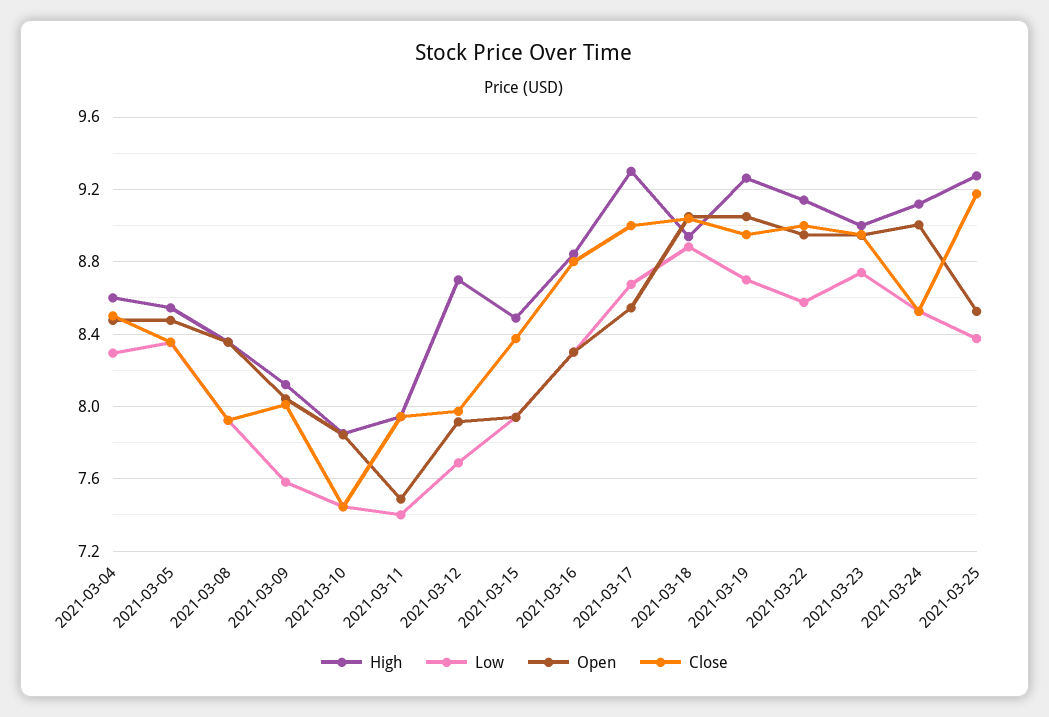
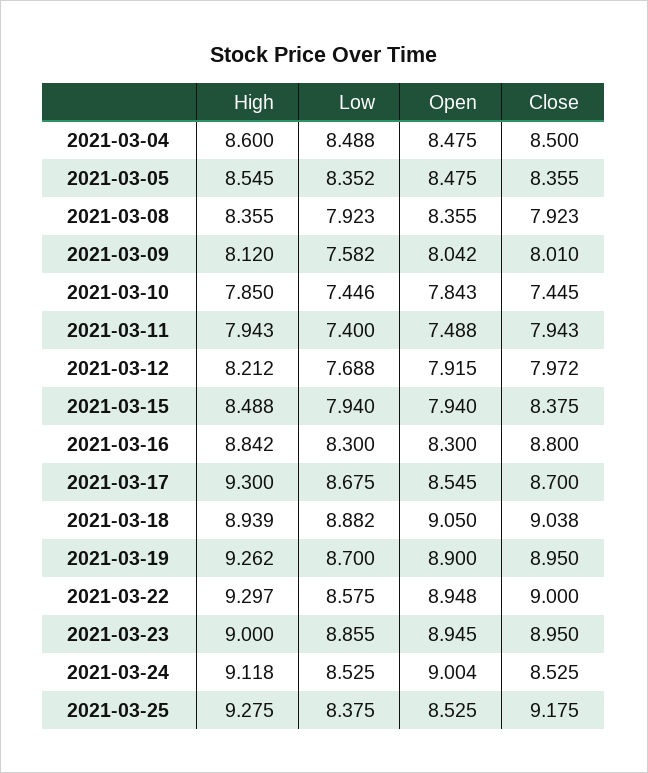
  {
    "High": {
      "2021-03-04": 8.6,
      "2021-03-05": 8.545,
      "2021-03-08": 8.355,
      "2021-03-09": 8.12,
      "2021-03-10": 7.85,
      "2021-03-11": 7.943,
-     "2021-03-12": 8.7,
+     "2021-03-12": 8.212,
      "2021-03-15": 8.488,
      "2021-03-16": 8.842,
      "2021-03-17": 9.3,
      "2021-03-18": 8.939,
      "2021-03-19": 9.262,
-     "2021-03-22": 9.15,
+     "2021-03-22": 9.297,
      "2021-03-23": 9,
      "2021-03-24": 9.118,
      "2021-03-25": 9.275
    },
    "Low": {
-     "2021-03-04": 8.3,
+     "2021-03-04": 8.488,
      "2021-03-05": 8.352,
      "2021-03-08": 7.923,
      "2021-03-09": 7.582,
      "2021-03-10": 7.446,
      "2021-03-11": 7.4,
      "2021-03-12": 7.688,
      "2021-03-15": 7.94,
      "2021-03-16": 8.3,
      "2021-03-17": 8.675,
      "2021-03-18": 8.882,
      "2021-03-19": 8.7,
      "2021-03-22": 8.575,
-     "2021-03-23": 8.75,
+     "2021-03-23": 8.855,
      "2021-03-24": 8.525,
      "2021-03-25": 8.375
    },
    "Open": {
      "2021-03-04": 8.475,
      "2021-03-05": 8.475,
      "2021-03-08": 8.355,
      "2021-03-09": 8.042,
      "2021-03-10": 7.843,
      "2021-03-11": 7.488,
      "2021-03-12": 7.915,
      "2021-03-15": 7.94,
      "2021-03-16": 8.3,
      "2021-03-17": 8.545,
      "2021-03-18": 9.05,
-     "2021-03-19": 9.05,
+     "2021-03-19": 8.9,
      "2021-03-22": 8.948,
      "2021-03-23": 8.945,
      "2021-03-24": 9.004,
      "2021-03-25": 8.525
    },
    "Close": {
      "2021-03-04": 8.5,
      "2021-03-05": 8.355,
      "2021-03-08": 7.923,
      "2021-03-09": 8.01,
      "2021-03-10": 7.445,
      "2021-03-11": 7.943,
      "2021-03-12": 7.972,
      "2021-03-15": 8.375,
      "2021-03-16": 8.8,
-     "2021-03-17": 9,
+     "2021-03-17": 8.7,
      "2021-03-18": 9.038,
      "2021-03-19": 8.95,
      "2021-03-22": 9,
      "2021-03-23": 8.95,
      "2021-03-24": 8.525,
      "2021-03-25": 9.175
    }
  }

